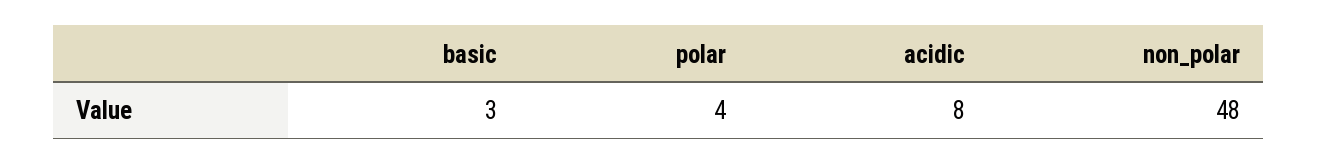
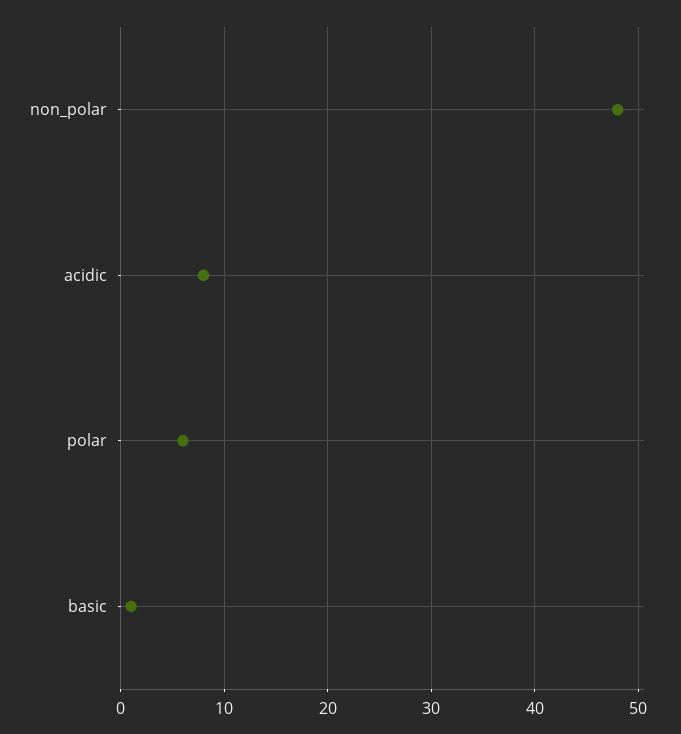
  {
-   "basic": 3,
+   "basic": 1,
-   "polar": 4,
+   "polar": 6,
    "acidic": 8,
    "non_polar": 48
  }

